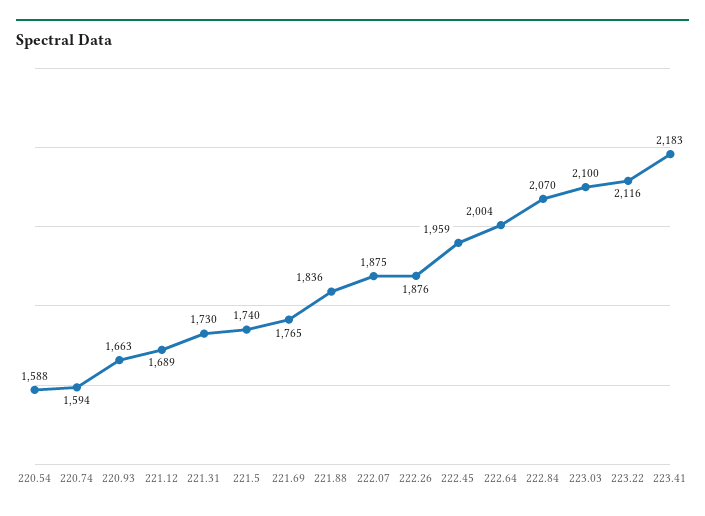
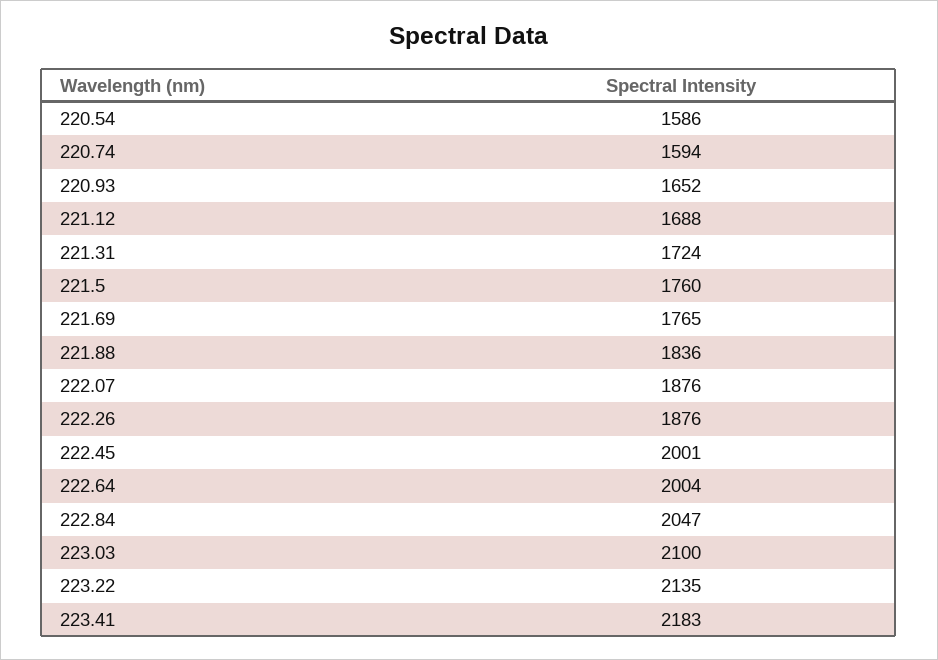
  {
-   "220.54": 1588,
+   "220.54": 1586,
    "220.74": 1594,
-   "220.93": 1663,
+   "220.93": 1652,
-   "221.12": 1689,
+   "221.12": 1688,
-   "221.31": 1730,
+   "221.31": 1724,
-   "221.5": 1740,
+   "221.5": 1760,
    "221.69": 1765,
    "221.88": 1836,
-   "222.07": 1875,
+   "222.07": 1876,
    "222.26": 1876,
-   "222.45": 1959,
+   "222.45": 2001,
    "222.64": 2004,
-   "222.84": 2070,
+   "222.84": 2047,
    "223.03": 2100,
-   "223.22": 2116,
+   "223.22": 2135,
    "223.41": 2183
  }

